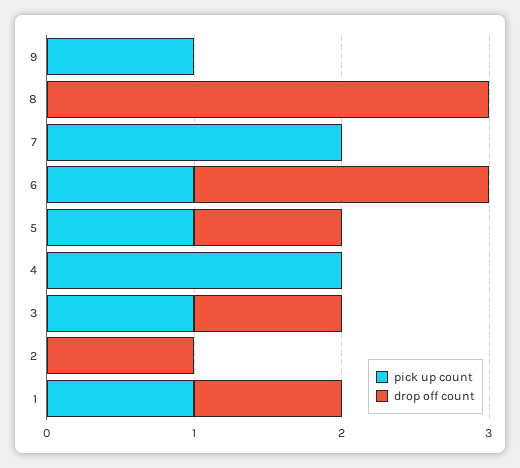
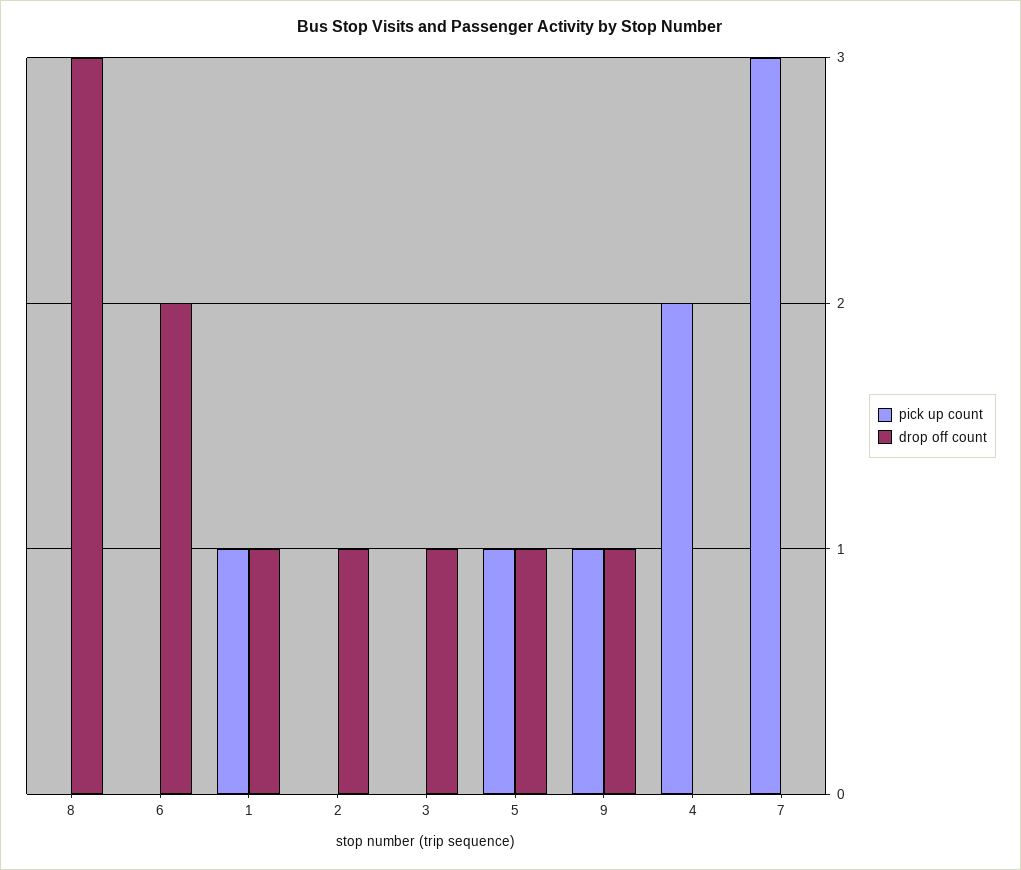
  {
    "pick up count": {
      "9": 1,
      "8": 0,
-     "7": 2,
+     "7": 3,
-     "6": 1,
+     "6": 0,
      "5": 1,
      "4": 2,
-     "3": 1,
+     "3": 0,
      "2": 0,
      "1": 1
    },
    "drop off count": {
-     "9": 0,
+     "9": 1,
      "8": 3,
      "7": 0,
      "6": 2,
      "5": 1,
      "4": 0,
      "3": 1,
      "2": 1,
      "1": 1
    }
  }

